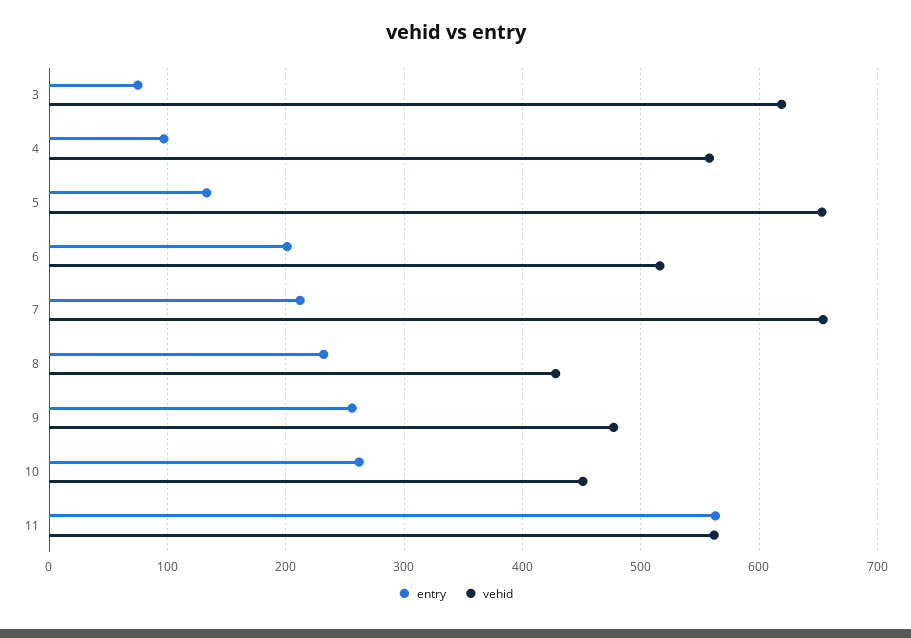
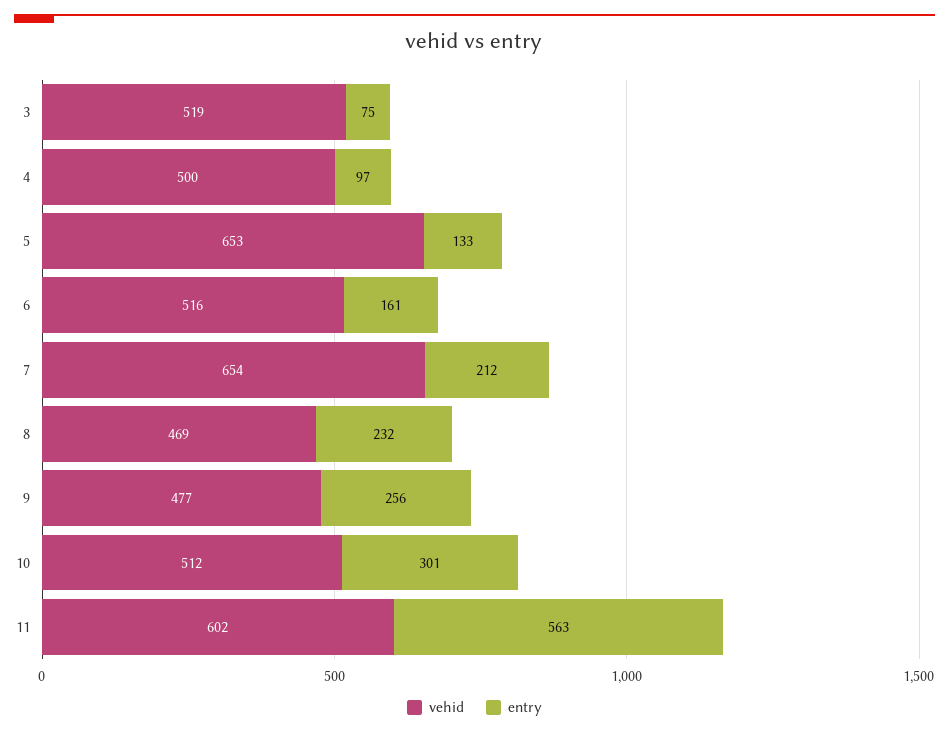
  {
    "entry": {
      "3": 75,
      "4": 97,
      "5": 133,
-     "6": 200,
+     "6": 161,
      "7": 212,
      "8": 232,
      "9": 256,
-     "10": 260,
+     "10": 301,
      "11": 563
    },
    "vehid": {
-     "3": 620,
+     "3": 519,
-     "4": 560,
+     "4": 500,
      "5": 653,
      "6": 516,
      "7": 654,
-     "8": 430,
+     "8": 469,
      "9": 477,
-     "10": 450,
+     "10": 512,
-     "11": 560
+     "11": 602
    }
  }

